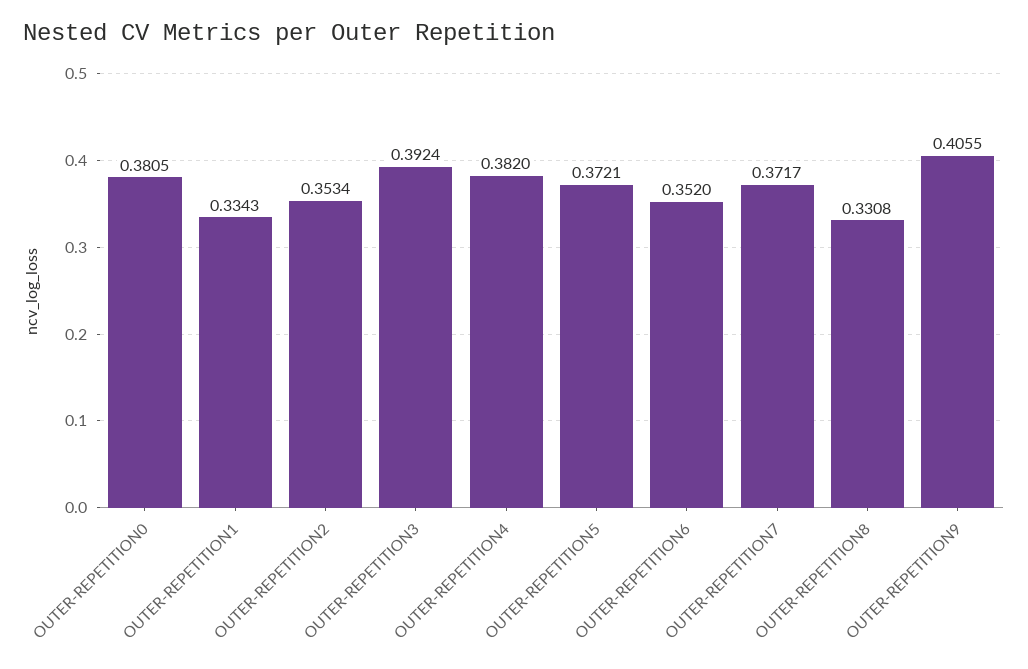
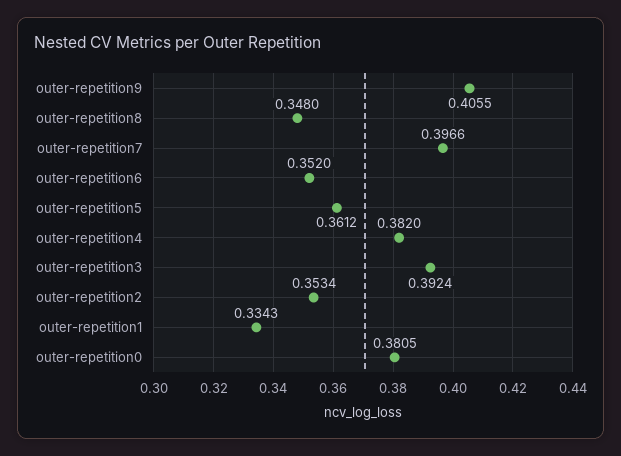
  {
    "OUTER-REPETITION0": 0.3805,
    "OUTER-REPETITION1": 0.3343,
    "OUTER-REPETITION2": 0.3534,
    "OUTER-REPETITION3": 0.3924,
    "OUTER-REPETITION4": 0.382,
-   "OUTER-REPETITION5": 0.3721,
+   "OUTER-REPETITION5": 0.3612,
    "OUTER-REPETITION6": 0.352,
-   "OUTER-REPETITION7": 0.3717,
+   "OUTER-REPETITION7": 0.3966,
-   "OUTER-REPETITION8": 0.3308,
+   "OUTER-REPETITION8": 0.348,
    "OUTER-REPETITION9": 0.4055
  }

